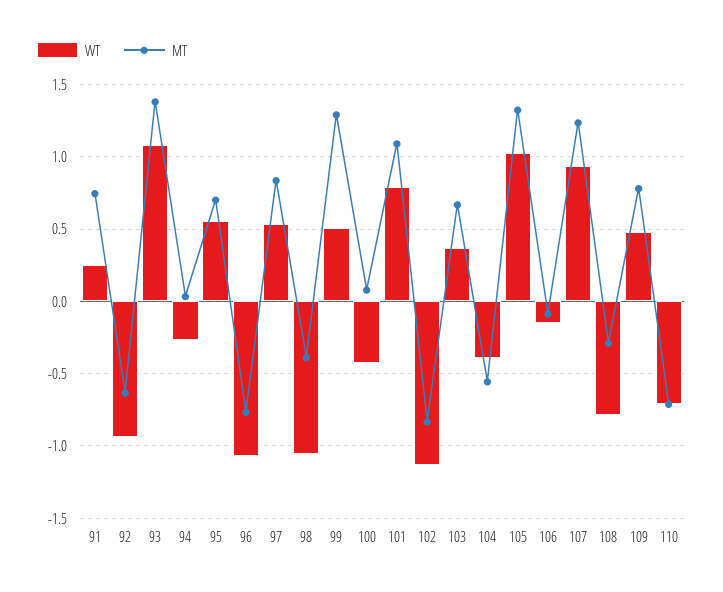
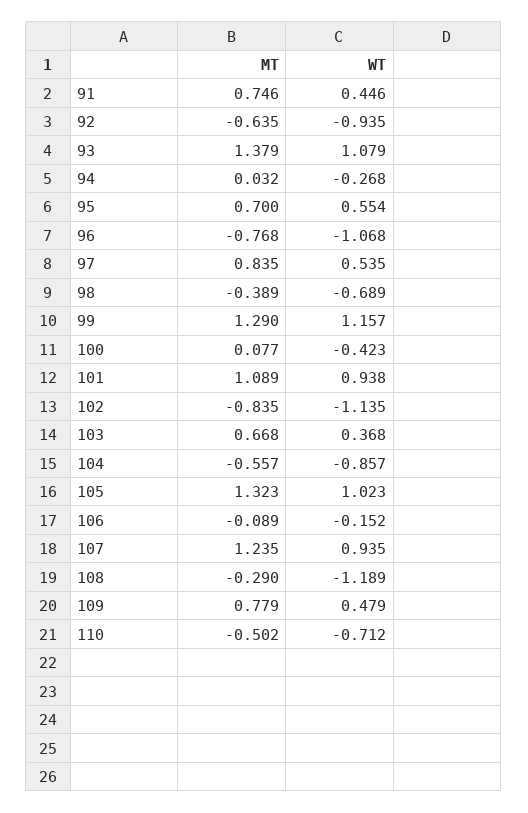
  {
    "WT": {
-     "91": 0.25,
+     "91": 0.446,
      "92": -0.935,
      "93": 1.079,
      "94": -0.268,
      "95": 0.554,
      "96": -1.068,
      "97": 0.535,
-     "98": -1.05,
+     "98": -0.689,
-     "99": 0.5,
+     "99": 1.157,
      "100": -0.423,
-     "101": 0.8,
+     "101": 0.938,
      "102": -1.135,
      "103": 0.368,
-     "104": -0.4,
+     "104": -0.857,
      "105": 1.023,
      "106": -0.152,
      "107": 0.935,
-     "108": -0.8,
+     "108": -1.189,
      "109": 0.479,
      "110": -0.712
    },
    "MT": {
      "91": 0.746,
      "92": -0.635,
      "93": 1.379,
      "94": 0.032,
      "95": 0.7,
      "96": -0.768,
      "97": 0.835,
      "98": -0.389,
      "99": 1.29,
      "100": 0.077,
      "101": 1.089,
      "102": -0.835,
      "103": 0.668,
      "104": -0.557,
      "105": 1.323,
      "106": -0.089,
      "107": 1.235,
      "108": -0.29,
      "109": 0.779,
-     "110": -0.7
+     "110": -0.502
    }
  }

